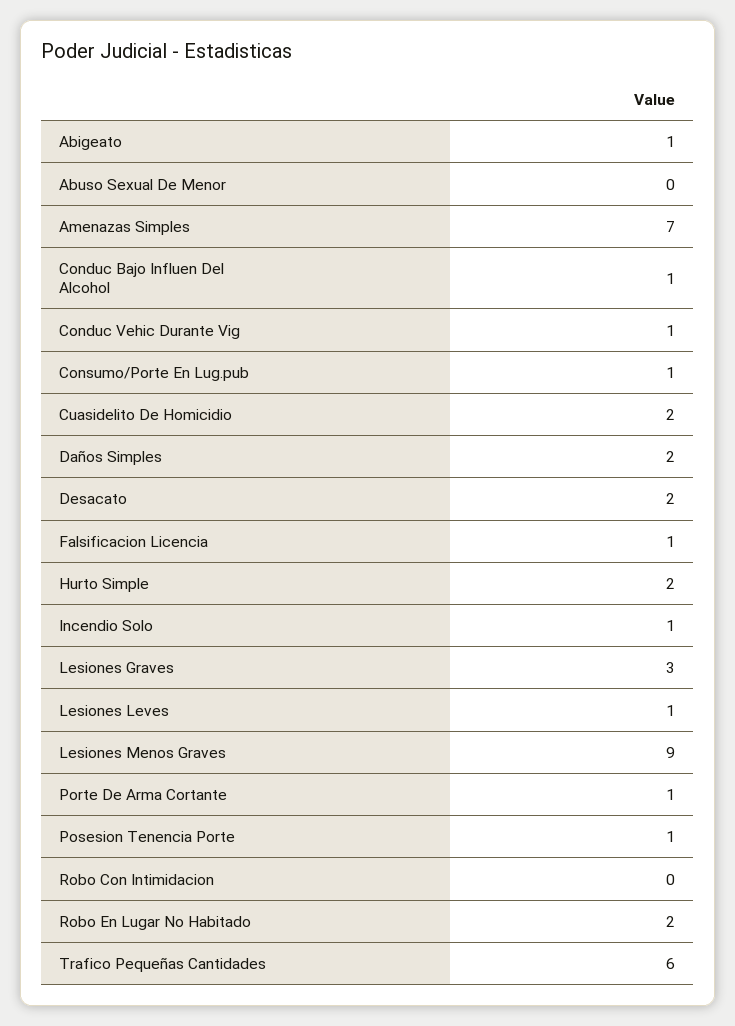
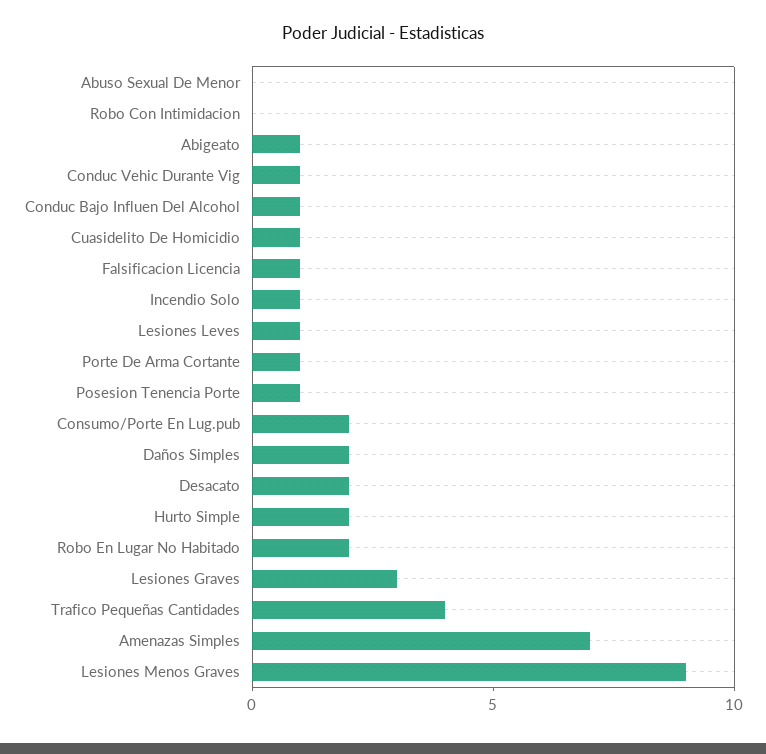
  {
    "Abigeato": 1,
    "Abuso Sexual De Menor": 0,
    "Amenazas Simples": 7,
    "Conduc Bajo Influen Del Alcohol": 1,
    "Conduc Vehic Durante Vig": 1,
-   "Consumo/Porte En Lug.pub": 1,
+   "Consumo/Porte En Lug.pub": 2,
-   "Cuasidelito De Homicidio": 2,
+   "Cuasidelito De Homicidio": 1,
    "Daños Simples": 2,
    "Desacato": 2,
    "Falsificacion Licencia": 1,
    "Hurto Simple": 2,
    "Incendio Solo": 1,
    "Lesiones Graves": 3,
    "Lesiones Leves": 1,
    "Lesiones Menos Graves": 9,
    "Porte De Arma Cortante": 1,
    "Posesion Tenencia Porte": 1,
    "Robo Con Intimidacion": 0,
    "Robo En Lugar No Habitado": 2,
-   "Trafico Pequeñas Cantidades": 6
+   "Trafico Pequeñas Cantidades": 4
  }

